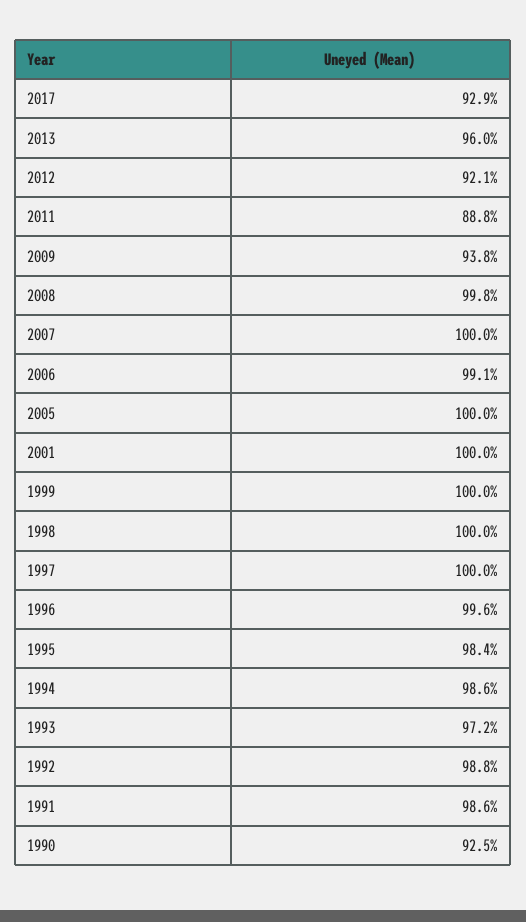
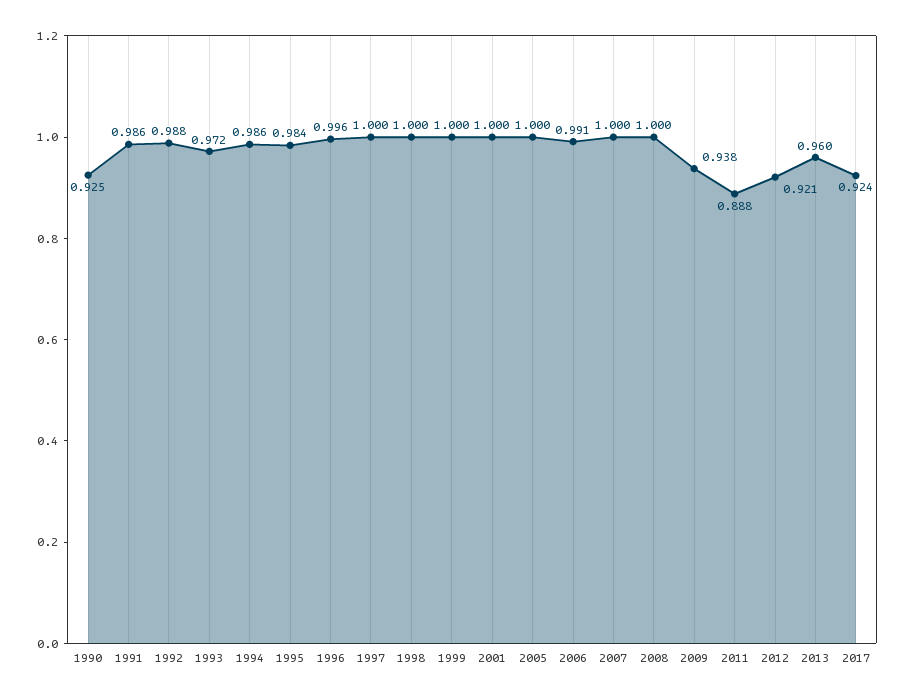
  {
-   "2017": 0.929,
+   "2017": 0.924,
    "2013": 0.96,
    "2012": 0.921,
    "2011": 0.888,
    "2009": 0.938,
-   "2008": 0.998,
+   "2008": 1,
    "2007": 1,
    "2006": 0.991,
    "2005": 1,
    "2001": 1,
    "1999": 1,
    "1998": 1,
    "1997": 1,
    "1996": 0.996,
    "1995": 0.984,
    "1994": 0.986,
    "1993": 0.972,
    "1992": 0.988,
    "1991": 0.986,
    "1990": 0.925
  }

